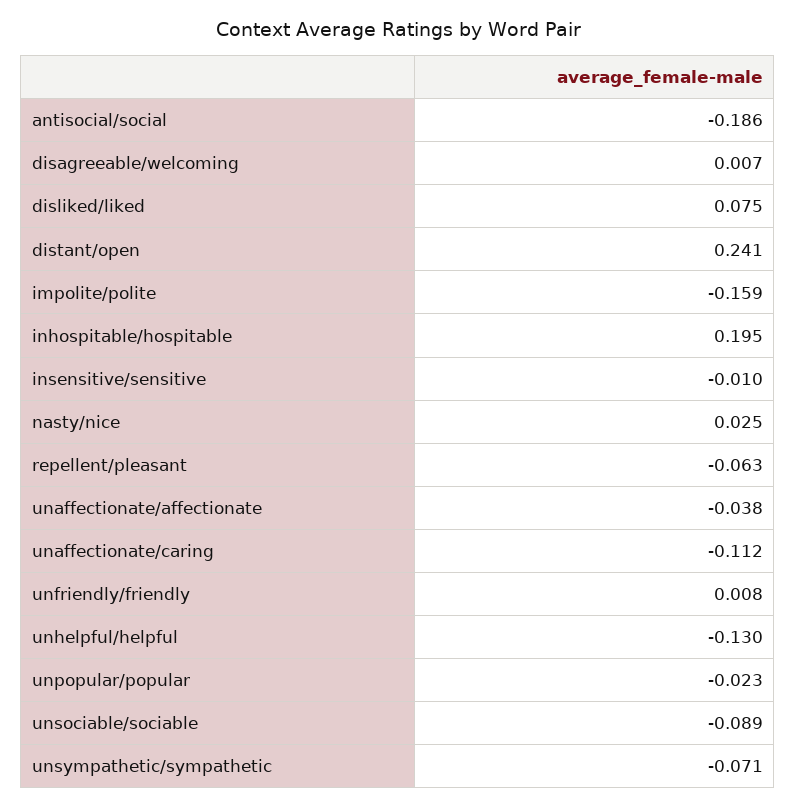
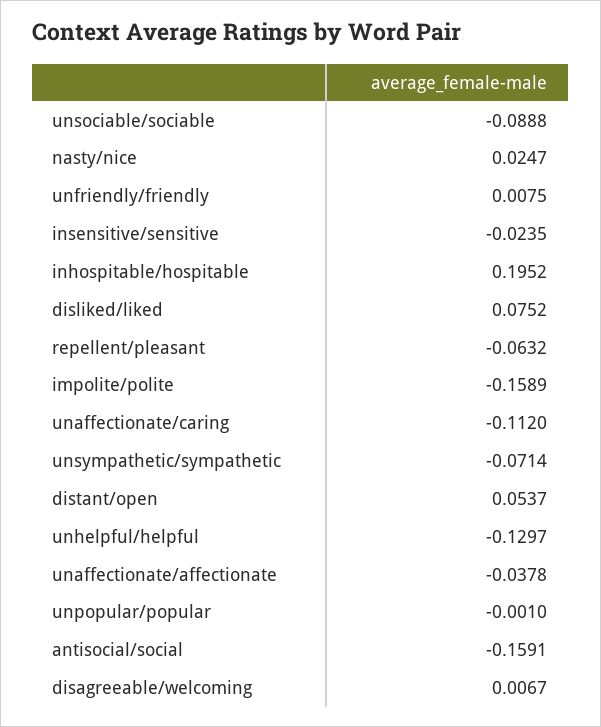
  {
-   "antisocial/social": -0.186,
+   "antisocial/social": -0.1591,
    "disagreeable/welcoming": 0.0067,
    "disliked/liked": 0.0752,
-   "distant/open": 0.241,
+   "distant/open": 0.0537,
    "impolite/polite": -0.1589,
    "inhospitable/hospitable": 0.1952,
-   "insensitive/sensitive": -0.01,
+   "insensitive/sensitive": -0.0235,
    "nasty/nice": 0.0247,
    "repellent/pleasant": -0.0632,
    "unaffectionate/affectionate": -0.0378,
    "unaffectionate/caring": -0.112,
    "unfriendly/friendly": 0.0075,
    "unhelpful/helpful": -0.1297,
-   "unpopular/popular": -0.023,
+   "unpopular/popular": -0.001,
    "unsociable/sociable": -0.0888,
    "unsympathetic/sympathetic": -0.0714
  }

